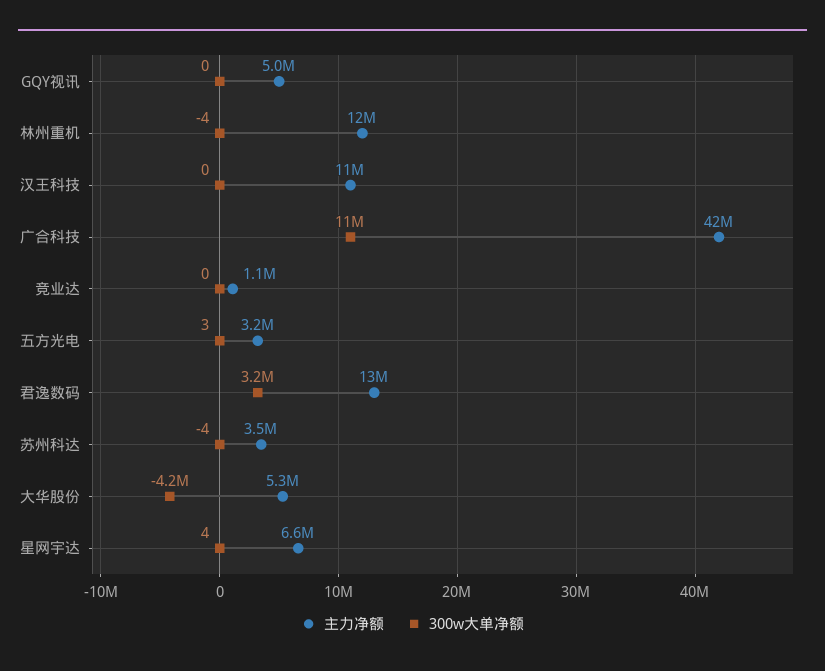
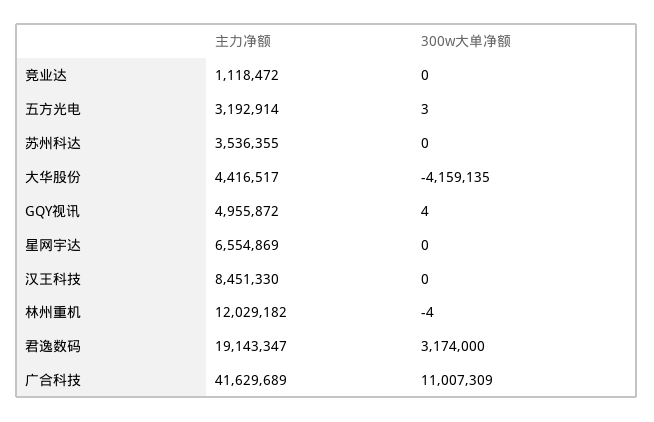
  {
    "主力净额": {
      "GQY视讯": 4955872,
      "林州重机": 12029182,
-     "汉王科技": 11000000,
+     "汉王科技": 8451330,
      "广合科技": 41629689,
      "竞业达": 1118472,
      "五方光电": 3192914,
-     "君逸数码": 13000000,
+     "君逸数码": 19143347,
      "苏州科达": 3536355,
-     "大华股份": 5300000,
+     "大华股份": 4416517,
      "星网宇达": 6554869
    },
    "300w大单净额": {
-     "GQY视讯": 0,
+     "GQY视讯": 4,
      "林州重机": -4,
      "汉王科技": 0,
      "广合科技": 11007309,
      "竞业达": 0,
      "五方光电": 3,
      "君逸数码": 3174000,
-     "苏州科达": -4,
+     "苏州科达": 0,
      "大华股份": -4159135,
-     "星网宇达": 4
+     "星网宇达": 0
    }
  }

